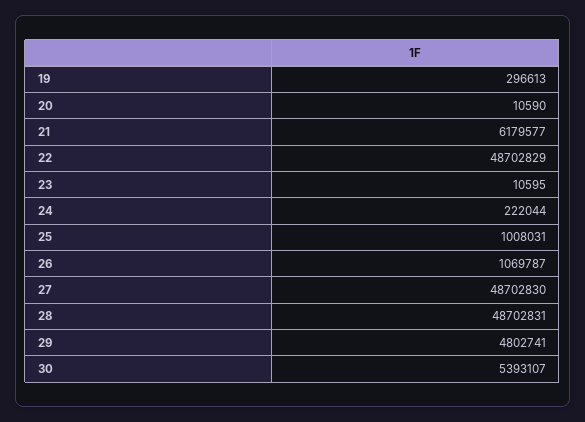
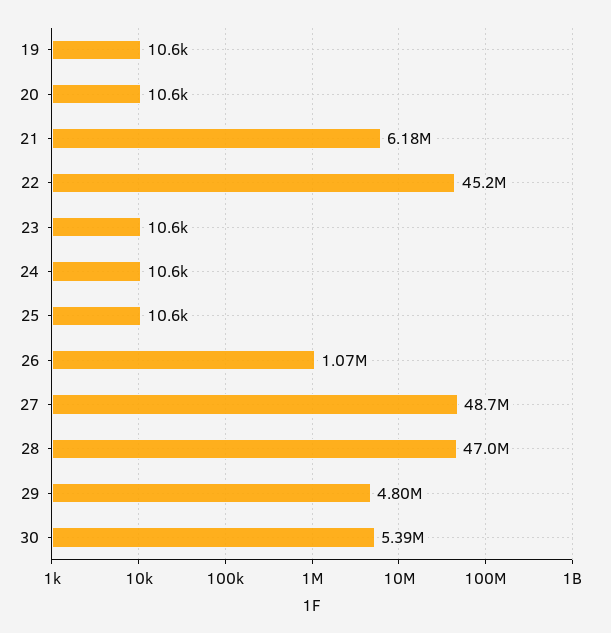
  {
-   "19": 296613,
+   "19": 10600,
    "20": 10590,
    "21": 6179577,
-   "22": 48702829,
+   "22": 45200000,
    "23": 10595,
-   "24": 222044,
+   "24": 10600,
-   "25": 1008031,
+   "25": 10600,
    "26": 1069787,
    "27": 48702830,
-   "28": 48702831,
+   "28": 47000000,
    "29": 4802741,
    "30": 5393107
  }

